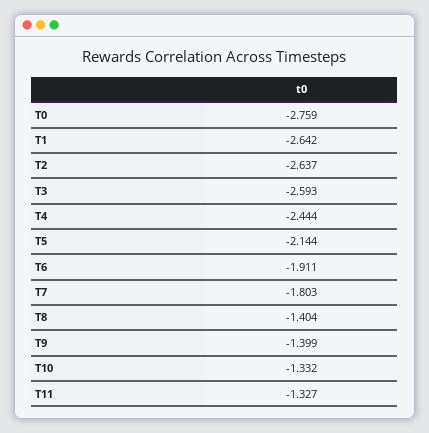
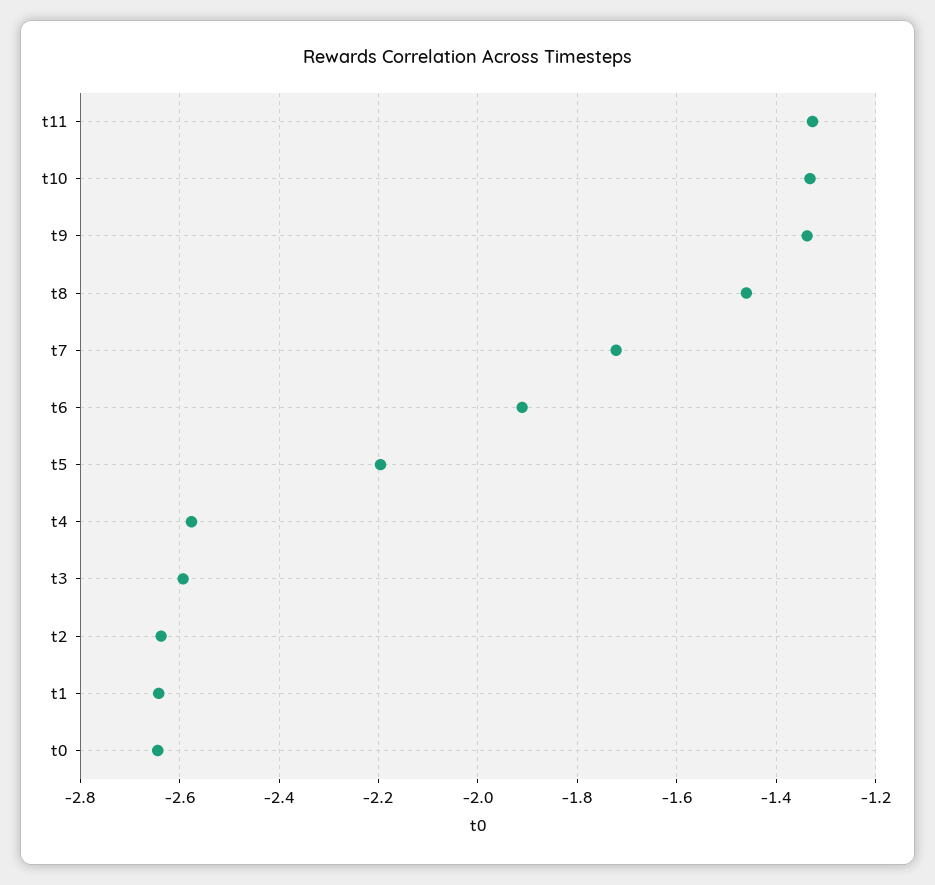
  {
-   "T0": -2.759,
+   "T0": -2.64,
    "T1": -2.642,
    "T2": -2.637,
    "T3": -2.593,
-   "T4": -2.444,
+   "T4": -2.58,
-   "T5": -2.144,
+   "T5": -2.2,
    "T6": -1.911,
-   "T7": -1.803,
+   "T7": -1.72,
-   "T8": -1.404,
+   "T8": -1.46,
-   "T9": -1.399,
+   "T9": -1.34,
    "T10": -1.332,
    "T11": -1.327
  }

